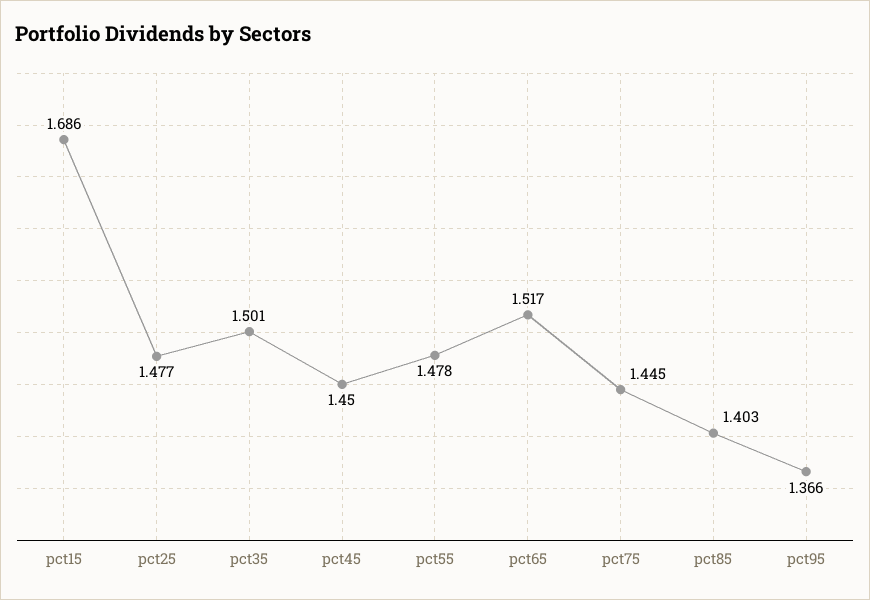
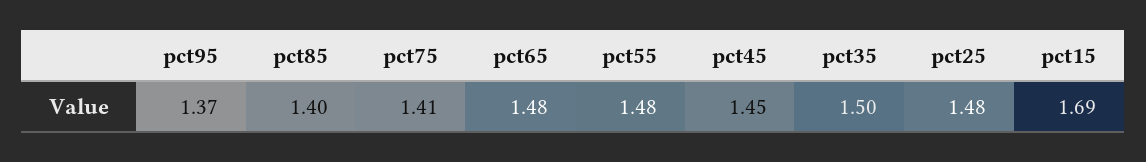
  {
    "pct15": 1.686,
    "pct25": 1.477,
    "pct35": 1.501,
    "pct45": 1.45,
    "pct55": 1.478,
-   "pct65": 1.517,
+   "pct65": 1.48,
-   "pct75": 1.445,
+   "pct75": 1.41,
    "pct85": 1.403,
    "pct95": 1.366
  }

